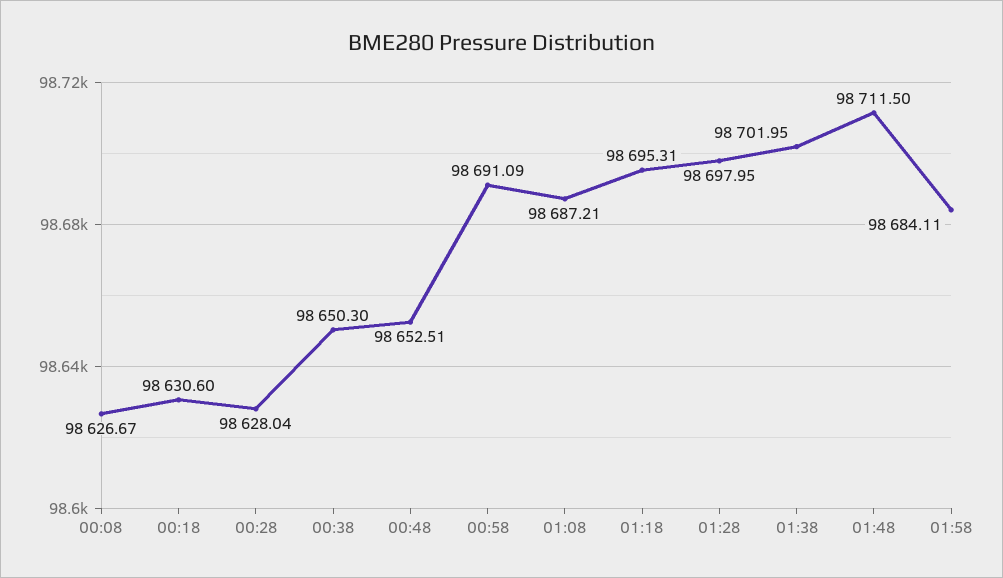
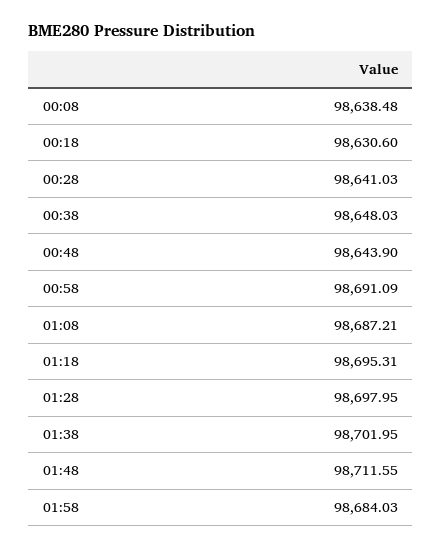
  {
-   "00:08": 98626.67,
+   "00:08": 98638.48,
    "00:18": 98630.6,
-   "00:28": 98628.04,
+   "00:28": 98641.03,
-   "00:38": 98650.3,
+   "00:38": 98648.03,
-   "00:48": 98652.51,
+   "00:48": 98643.9,
    "00:58": 98691.09,
    "01:08": 98687.21,
    "01:18": 98695.31,
    "01:28": 98697.95,
    "01:38": 98701.95,
-   "01:48": 98711.5,
+   "01:48": 98711.55,
-   "01:58": 98684.11
+   "01:58": 98684.03
  }

